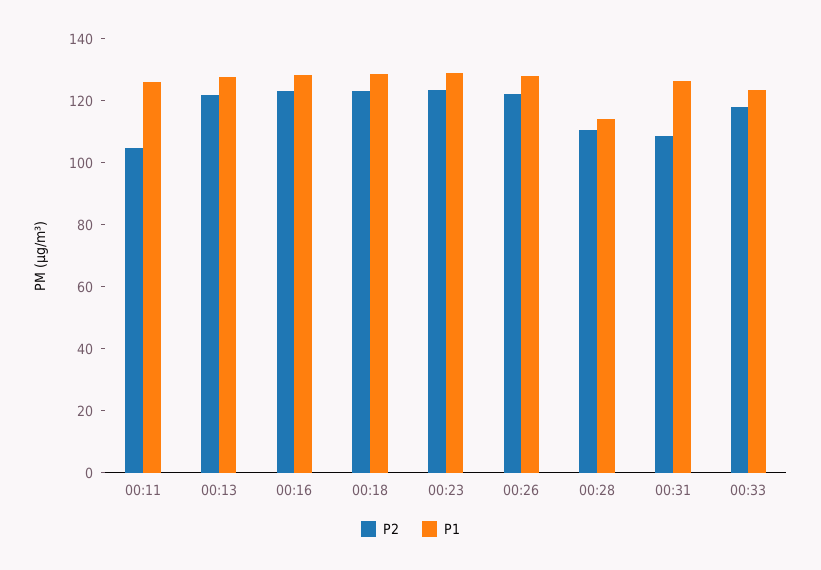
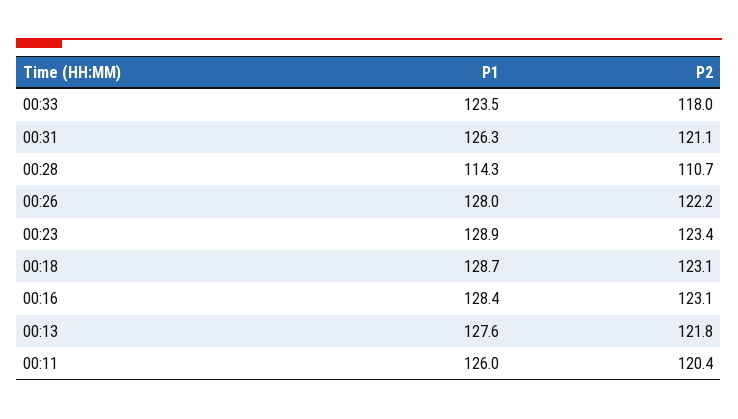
  {
    "P2": {
-     "00:11": 105,
+     "00:11": 120.4,
      "00:13": 121.8,
      "00:16": 123.1,
      "00:18": 123.1,
      "00:23": 123.4,
      "00:26": 122.2,
      "00:28": 110.7,
-     "00:31": 110,
+     "00:31": 121.1,
      "00:33": 118
    },
    "P1": {
      "00:11": 126,
      "00:13": 127.6,
      "00:16": 128.4,
      "00:18": 128.7,
      "00:23": 128.9,
      "00:26": 128,
      "00:28": 114.3,
      "00:31": 126.3,
      "00:33": 123.5
    }
  }

